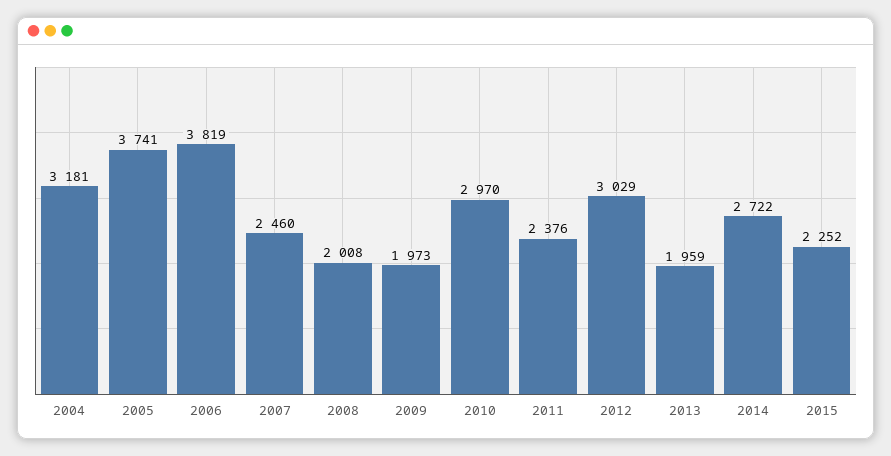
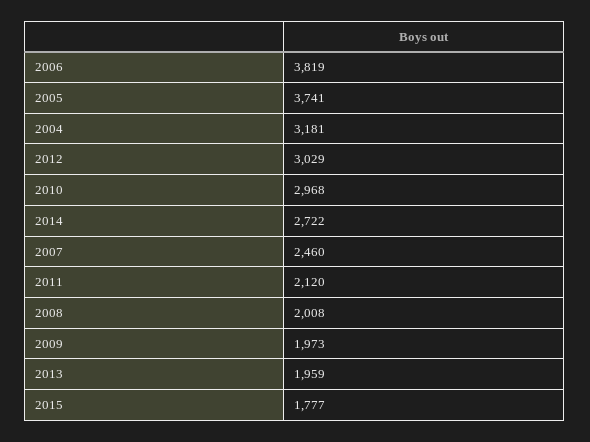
  {
    "2004": 3181,
    "2005": 3741,
    "2006": 3819,
    "2007": 2460,
    "2008": 2008,
    "2009": 1973,
-   "2010": 2970,
+   "2010": 2968,
-   "2011": 2376,
+   "2011": 2120,
    "2012": 3029,
    "2013": 1959,
    "2014": 2722,
-   "2015": 2252
+   "2015": 1777
  }

